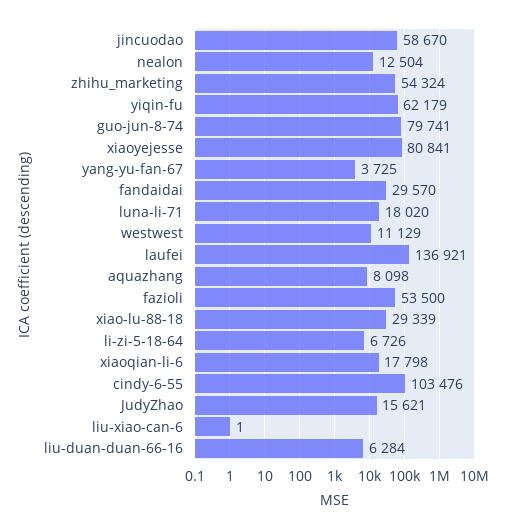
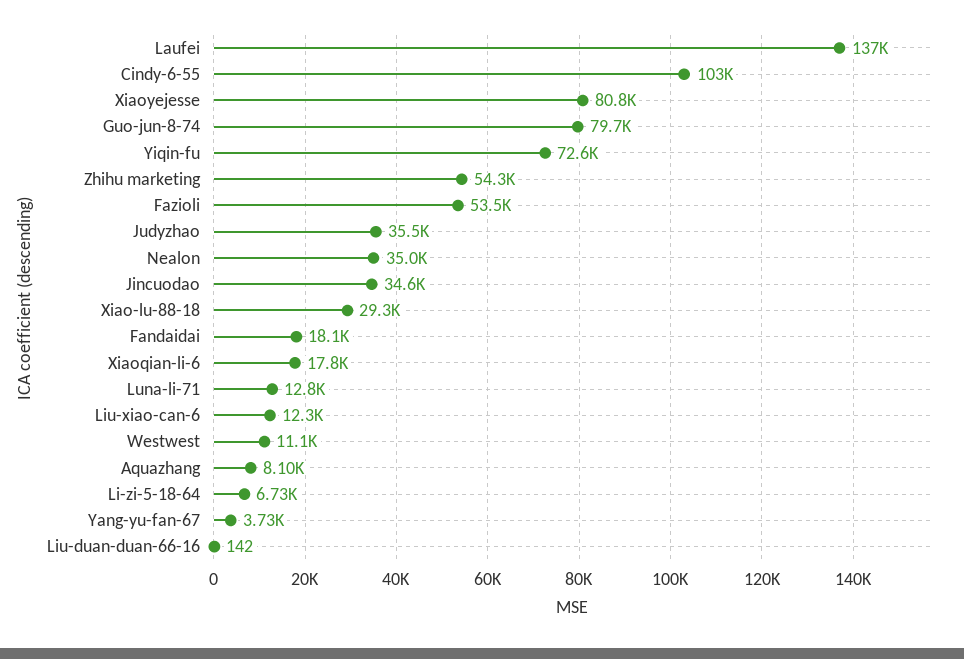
  {
-   "jincuodao": 58670,
+   "jincuodao": 34600,
-   "nealon": 12504,
+   "nealon": 35000,
    "zhihu_marketing": 54324,
-   "yiqin-fu": 62179,
+   "yiqin-fu": 72600,
    "guo-jun-8-74": 79741,
    "xiaoyejesse": 80841,
    "yang-yu-fan-67": 3725,
-   "fandaidai": 29570,
+   "fandaidai": 18100,
-   "luna-li-71": 18020,
+   "luna-li-71": 12800,
    "westwest": 11129,
    "laufei": 136921,
    "aquazhang": 8098,
    "fazioli": 53500,
    "xiao-lu-88-18": 29339,
    "li-zi-5-18-64": 6726,
    "xiaoqian-li-6": 17798,
    "cindy-6-55": 103476,
-   "JudyZhao": 15621,
+   "JudyZhao": 35500,
-   "liu-xiao-can-6": 1,
+   "liu-xiao-can-6": 12300,
-   "liu-duan-duan-66-16": 6284
+   "liu-duan-duan-66-16": 142
  }

